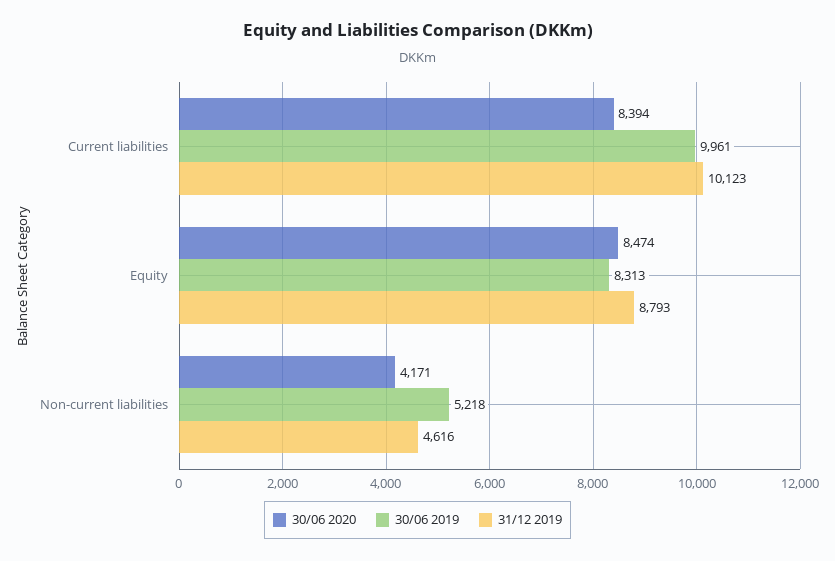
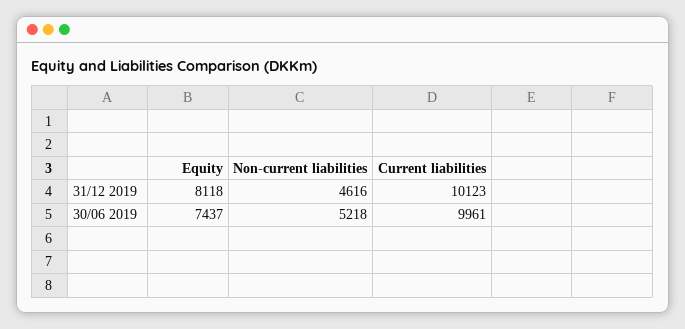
  {
-   "30/06 2020": {
-     "Current liabilities": 8394,
-     "Equity": 8474,
-     "Non-current liabilities": 4171
-   },
    "30/06 2019": {
      "Current liabilities": 9961,
-     "Equity": 8313,
+     "Equity": 7437,
      "Non-current liabilities": 5218
    },
    "31/12 2019": {
      "Current liabilities": 10123,
-     "Equity": 8793,
+     "Equity": 8118,
      "Non-current liabilities": 4616
    }
  }

